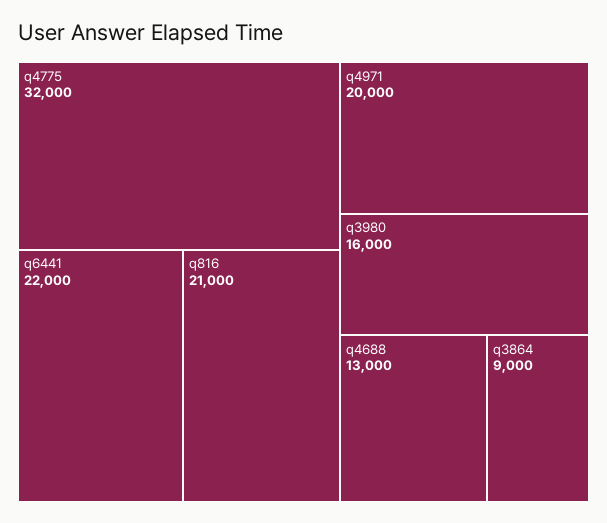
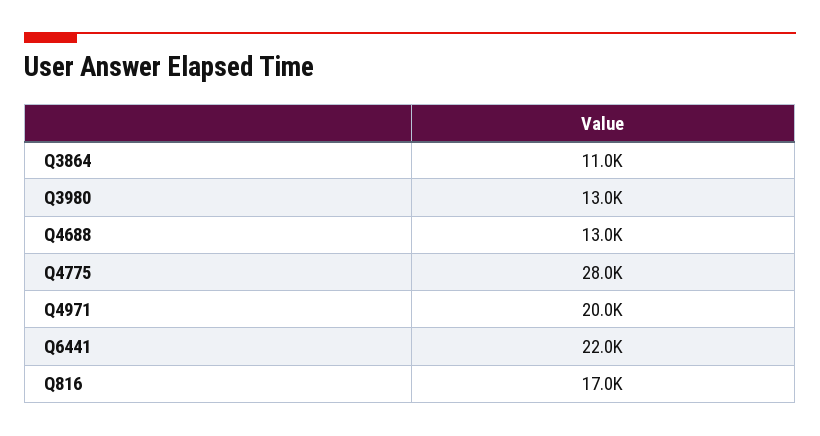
  {
-   "q4775": 32000,
+   "q4775": 28000,
    "q6441": 22000,
-   "q816": 21000,
+   "q816": 17000,
    "q4971": 20000,
-   "q3980": 16000,
+   "q3980": 13000,
    "q4688": 13000,
-   "q3864": 9000
+   "q3864": 11000
  }

